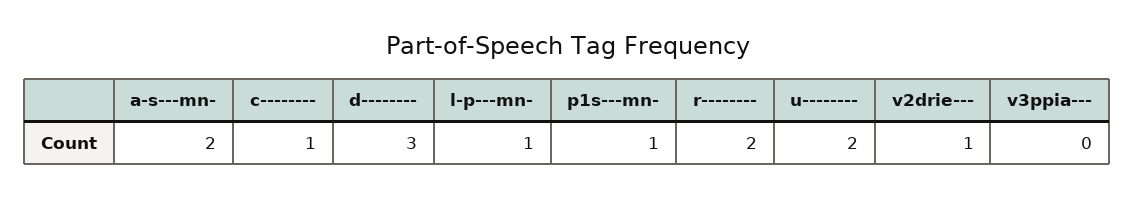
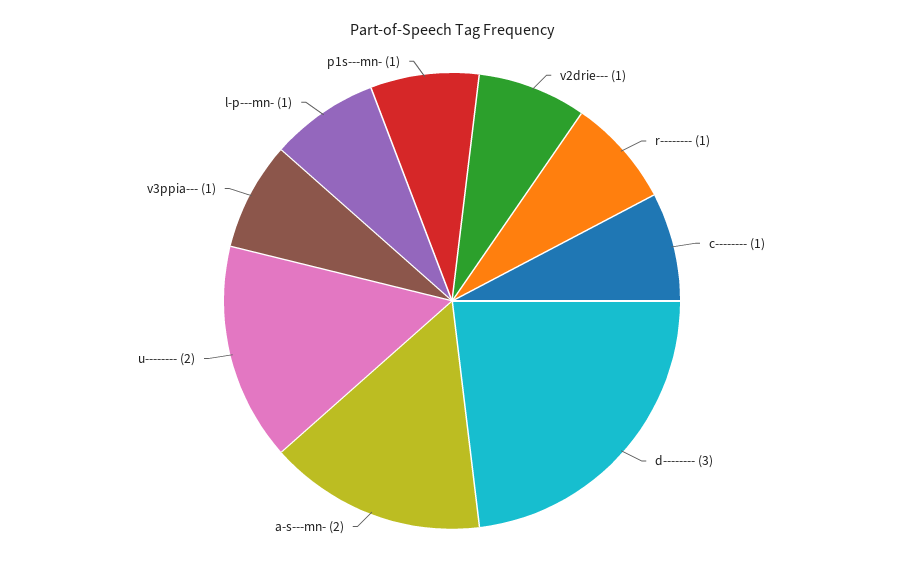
  {
    "a-s---mn-": 2,
    "c--------": 1,
    "d--------": 3,
    "l-p---mn-": 1,
    "p1s---mn-": 1,
-   "r--------": 2,
+   "r--------": 1,
    "u--------": 2,
    "v2drie---": 1,
-   "v3ppia---": 0
+   "v3ppia---": 1
  }

